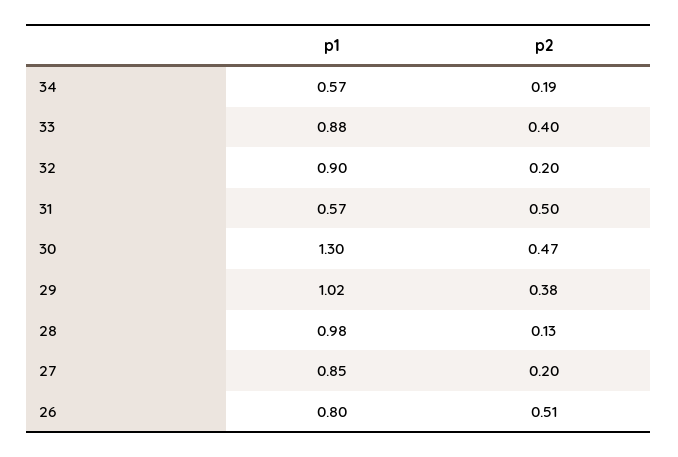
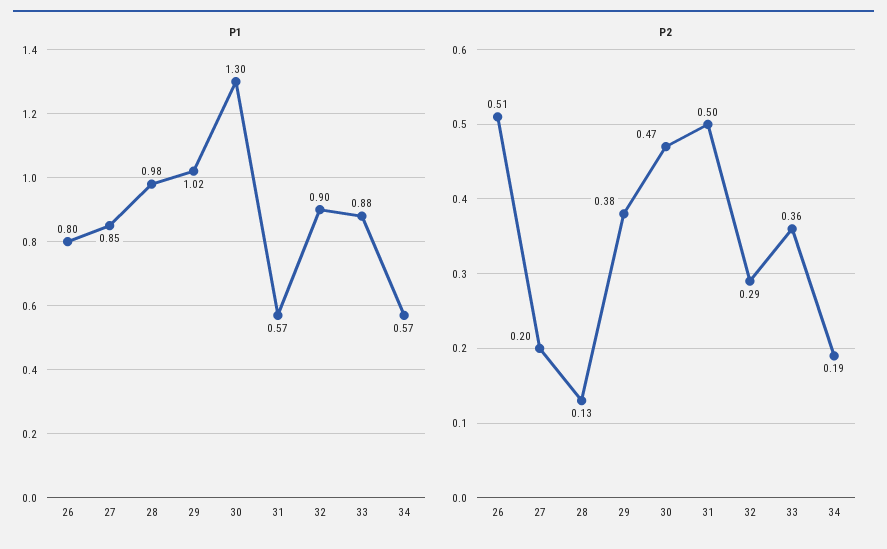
  {
    "p1": {
      "34": 0.57,
      "33": 0.88,
      "32": 0.9,
      "31": 0.57,
      "30": 1.3,
      "29": 1.02,
      "28": 0.98,
      "27": 0.85,
      "26": 0.8
    },
    "p2": {
      "34": 0.19,
-     "33": 0.4,
+     "33": 0.36,
-     "32": 0.2,
+     "32": 0.29,
      "31": 0.5,
      "30": 0.47,
      "29": 0.38,
      "28": 0.13,
      "27": 0.2,
      "26": 0.51
    }
  }

